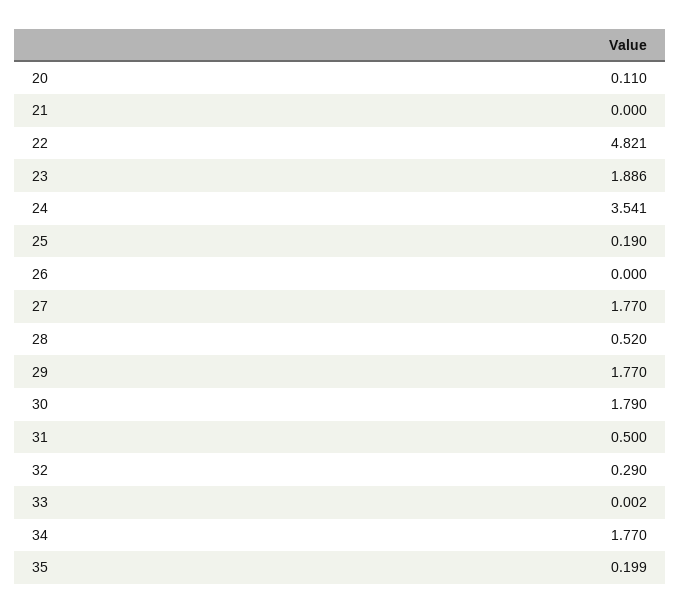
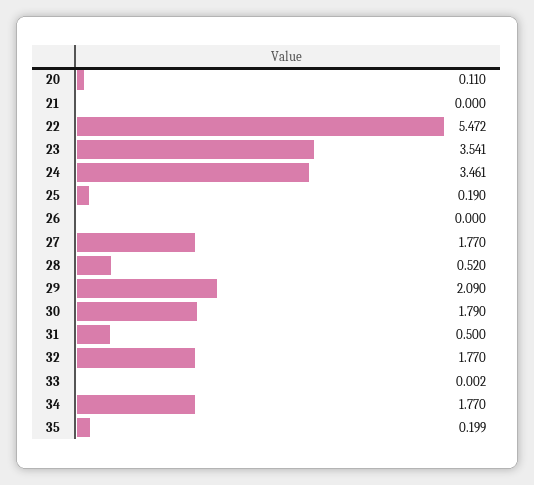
  {
    "20": 0.11,
    "21": 0,
-   "22": 4.821,
+   "22": 5.472,
-   "23": 1.886,
+   "23": 3.541,
-   "24": 3.541,
+   "24": 3.461,
    "25": 0.19,
    "26": 0,
    "27": 1.77,
    "28": 0.52,
-   "29": 1.77,
+   "29": 2.09,
    "30": 1.79,
    "31": 0.5,
-   "32": 0.29,
+   "32": 1.77,
    "33": 0.002,
    "34": 1.77,
    "35": 0.199
  }

